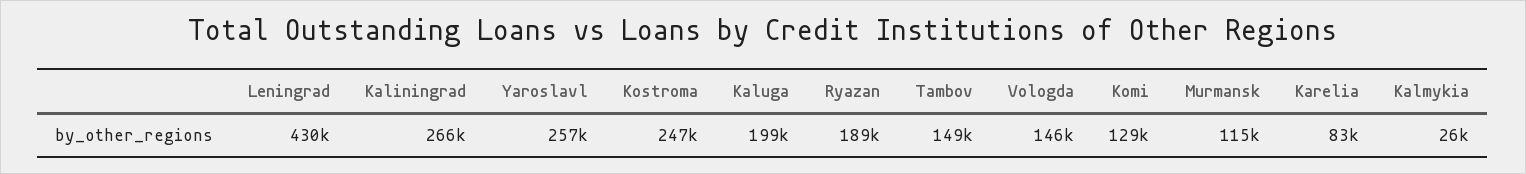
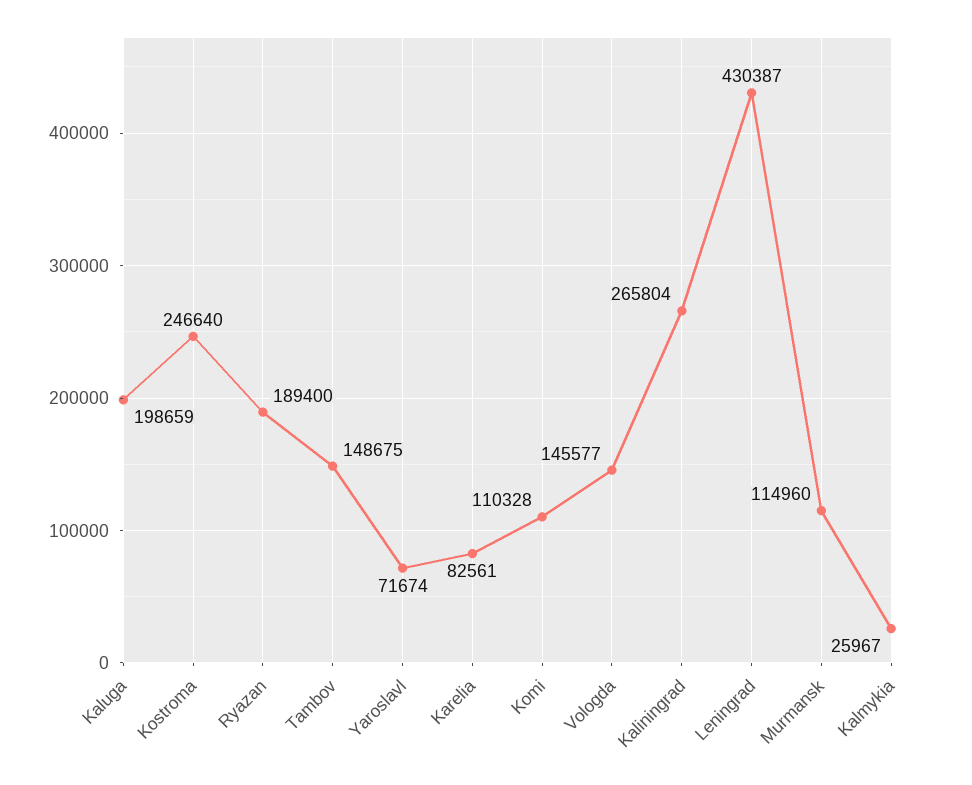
  {
    "Leningrad": 430387,
    "Kaliningrad": 265804,
-   "Yaroslavl": 257000,
+   "Yaroslavl": 71674,
    "Kostroma": 246640,
    "Kaluga": 198659,
    "Ryazan": 189400,
    "Tambov": 148675,
    "Vologda": 145577,
-   "Komi": 129000,
+   "Komi": 110328,
    "Murmansk": 114960,
    "Karelia": 82561,
    "Kalmykia": 25967
  }

